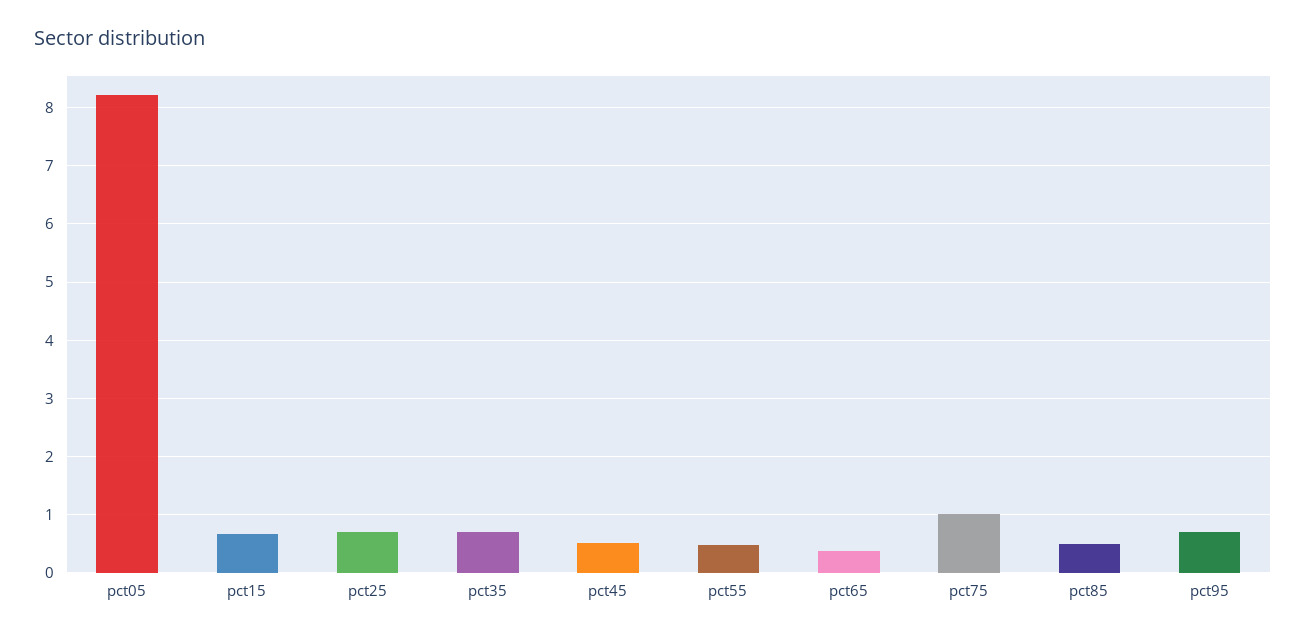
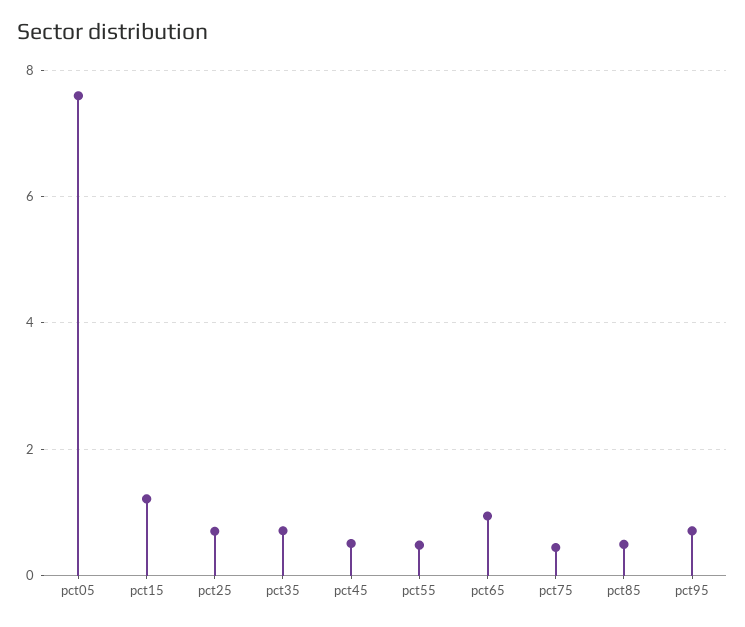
  {
-   "pct05": 8.2,
+   "pct05": 7.6,
-   "pct15": 0.6,
+   "pct15": 1.2,
    "pct25": 0.8,
    "pct35": 0.8,
    "pct45": 0.6,
    "pct55": 0.4,
-   "pct65": 0.4,
+   "pct65": 1,
-   "pct75": 1,
+   "pct75": 0.4,
    "pct85": 0.4,
    "pct95": 0.8
  }

